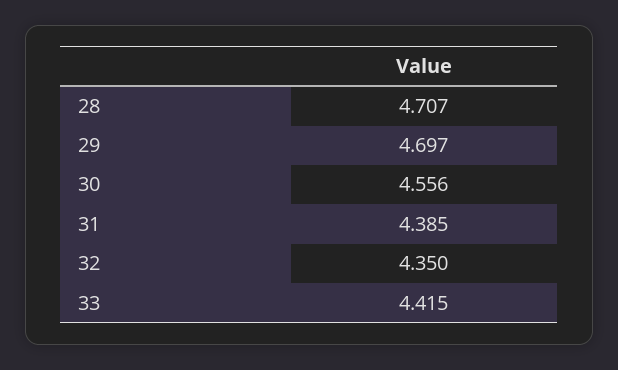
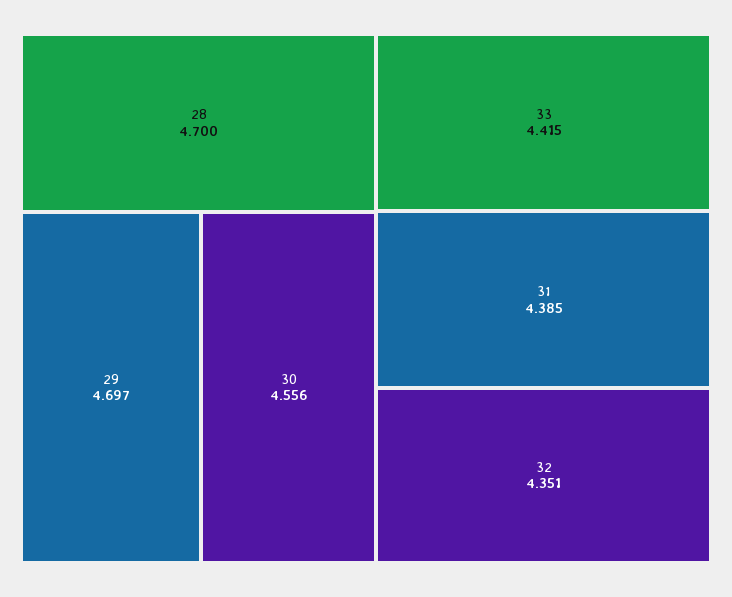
  {
-   "28": 4.707,
+   "28": 4.7,
    "29": 4.697,
    "30": 4.556,
    "31": 4.385,
-   "32": 4.35,
+   "32": 4.351,
    "33": 4.415
  }

